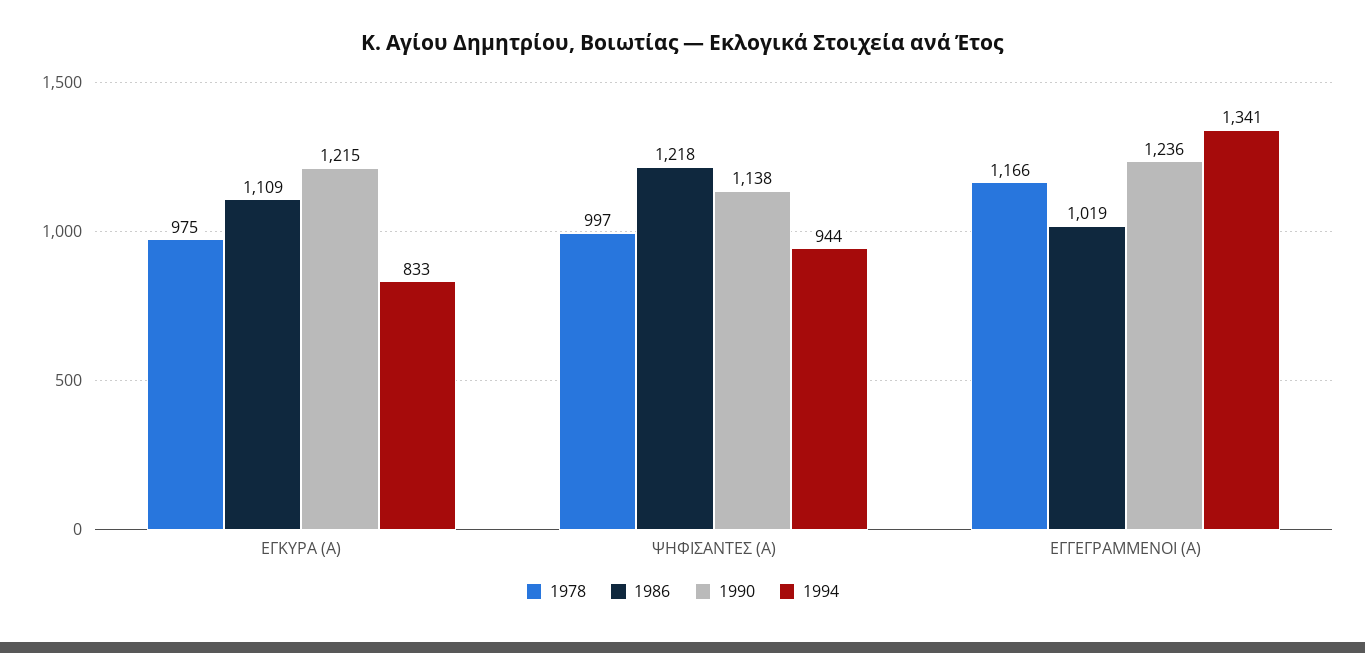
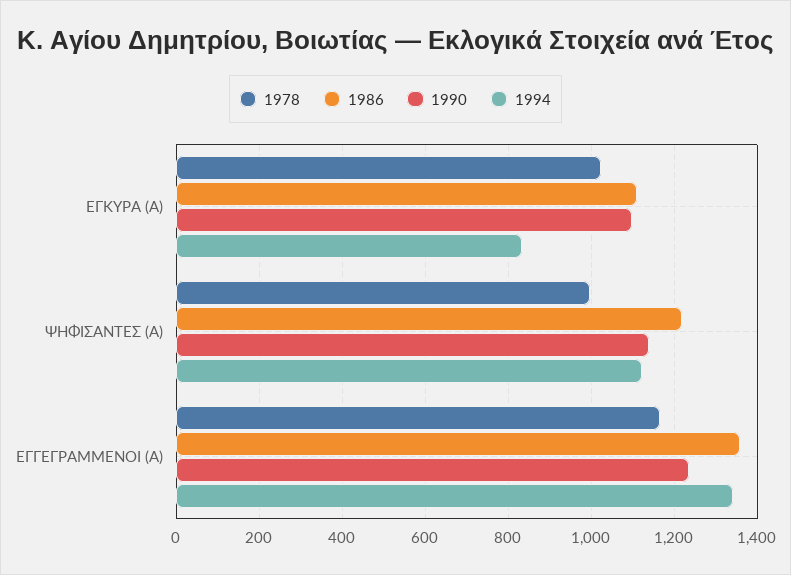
  {
    "1978": {
-     "ΕΓΚΥΡΑ (Α)": 975,
+     "ΕΓΚΥΡΑ (Α)": 1020,
      "ΨΗΦΙΣΑΝΤΕΣ (Α)": 997,
      "ΕΓΓΕΓΡΑΜΜΕΝΟΙ (Α)": 1166
    },
    "1986": {
      "ΕΓΚΥΡΑ (Α)": 1109,
      "ΨΗΦΙΣΑΝΤΕΣ (Α)": 1218,
-     "ΕΓΓΕΓΡΑΜΜΕΝΟΙ (Α)": 1019
+     "ΕΓΓΕΓΡΑΜΜΕΝΟΙ (Α)": 1360
    },
    "1990": {
-     "ΕΓΚΥΡΑ (Α)": 1215,
+     "ΕΓΚΥΡΑ (Α)": 1100,
      "ΨΗΦΙΣΑΝΤΕΣ (Α)": 1138,
      "ΕΓΓΕΓΡΑΜΜΕΝΟΙ (Α)": 1236
    },
    "1994": {
      "ΕΓΚΥΡΑ (Α)": 833,
-     "ΨΗΦΙΣΑΝΤΕΣ (Α)": 944,
+     "ΨΗΦΙΣΑΝΤΕΣ (Α)": 1120,
      "ΕΓΓΕΓΡΑΜΜΕΝΟΙ (Α)": 1341
    }
  }

